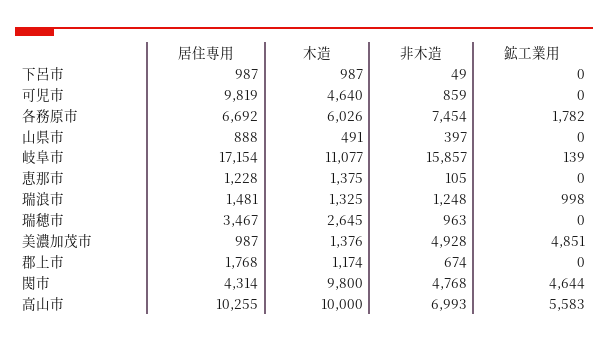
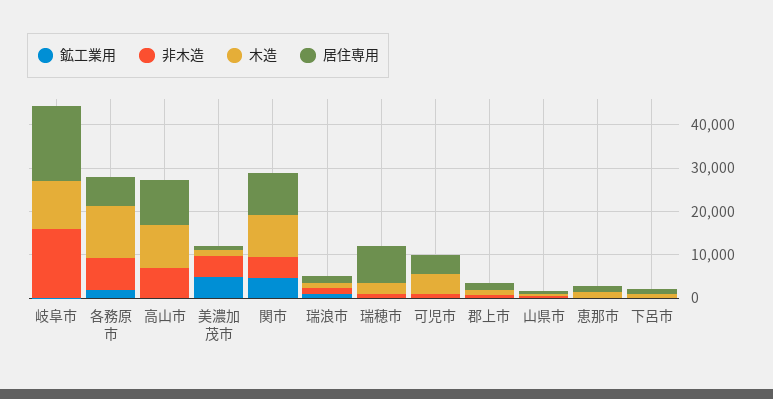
  {
    "居住専用": {
      "下呂市": 987,
-     "可児市": 9819,
+     "可児市": 4000,
      "各務原市": 6692,
      "山県市": 888,
      "岐阜市": 17154,
      "恵那市": 1228,
      "瑞浪市": 1481,
-     "瑞穂市": 3467,
+     "瑞穂市": 8000,
      "美濃加茂市": 987,
      "郡上市": 1768,
-     "関市": 4314,
+     "関市": 10000,
      "高山市": 10255
    },
    "木造": {
      "下呂市": 987,
      "可児市": 4640,
-     "各務原市": 6026,
+     "各務原市": 12000,
      "山県市": 491,
      "岐阜市": 11077,
      "恵那市": 1375,
      "瑞浪市": 1325,
      "瑞穂市": 2645,
      "美濃加茂市": 1376,
      "郡上市": 1174,
      "関市": 9800,
      "高山市": 10000
    },
    "非木造": {
      "下呂市": 49,
      "可児市": 859,
      "各務原市": 7454,
      "山県市": 397,
      "岐阜市": 15857,
      "恵那市": 105,
      "瑞浪市": 1248,
      "瑞穂市": 963,
      "美濃加茂市": 4928,
      "郡上市": 674,
      "関市": 4768,
      "高山市": 6993
    },
    "鉱工業用": {
      "下呂市": 0,
      "可児市": 0,
      "各務原市": 1782,
      "山県市": 0,
      "岐阜市": 139,
      "恵那市": 0,
      "瑞浪市": 998,
      "瑞穂市": 0,
      "美濃加茂市": 4851,
      "郡上市": 0,
      "関市": 4644,
-     "高山市": 5583
+     "高山市": 0
    }
  }

